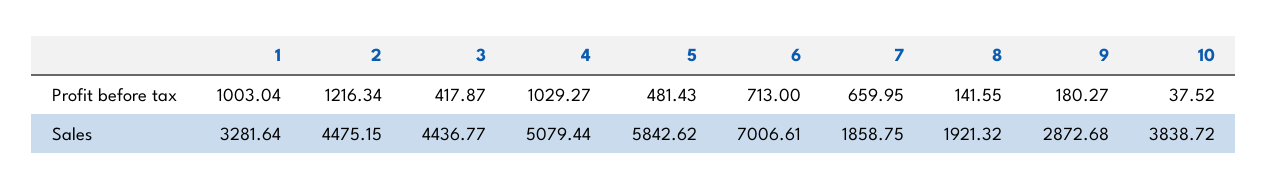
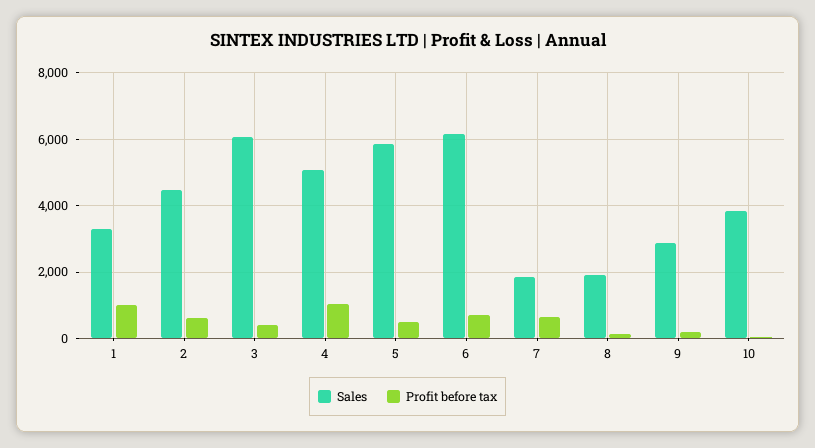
  {
    "Profit before tax": {
      "1": 1003.04,
-     "2": 1216.34,
+     "2": 600,
      "3": 417.87,
      "4": 1029.27,
      "5": 481.43,
      "6": 713,
      "7": 659.95,
      "8": 141.55,
      "9": 180.27,
      "10": 37.52
    },
    "Sales": {
      "1": 3281.64,
      "2": 4475.15,
-     "3": 4436.77,
+     "3": 6000,
      "4": 5079.44,
      "5": 5842.62,
-     "6": 7006.61,
+     "6": 6200,
      "7": 1858.75,
      "8": 1921.32,
      "9": 2872.68,
      "10": 3838.72
    }
  }

